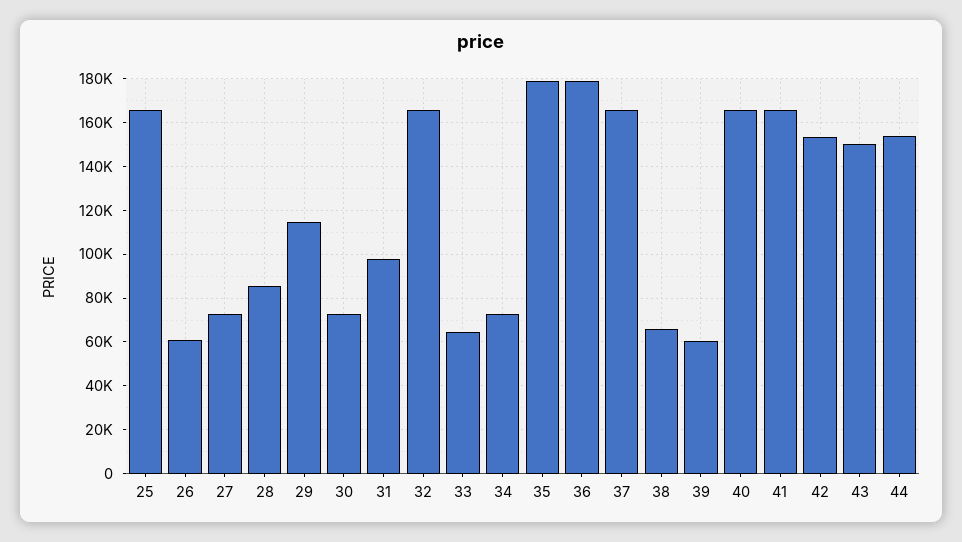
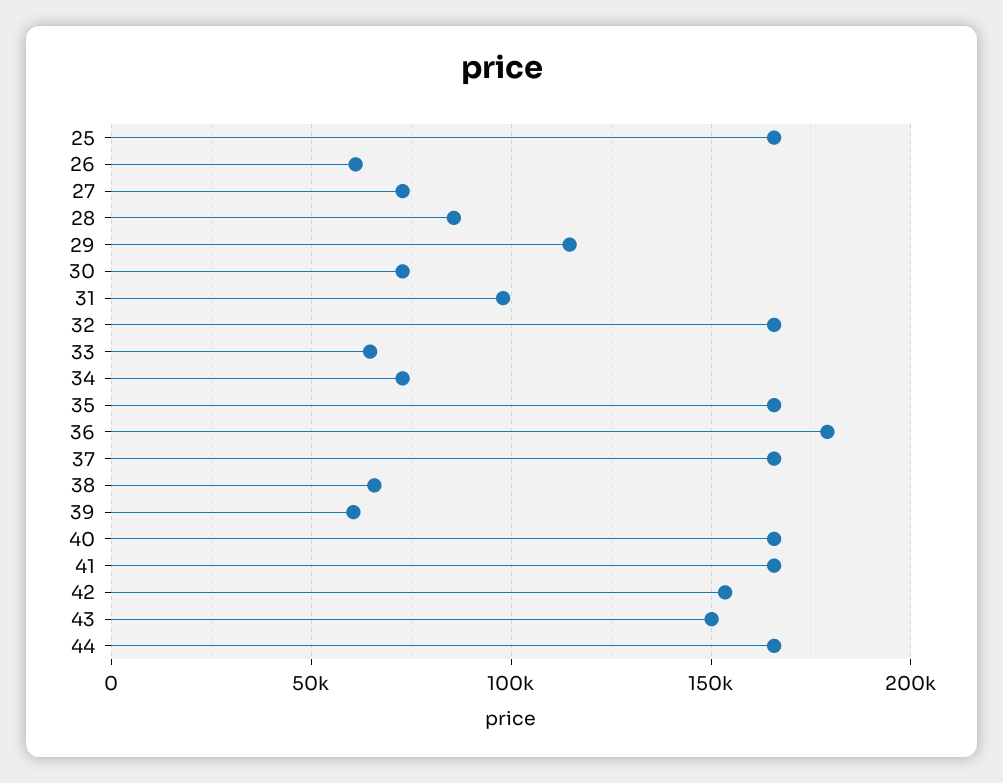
  {
    "25": 165000,
    "26": 60000,
    "27": 75000,
    "28": 85000,
    "29": 115000,
    "30": 75000,
    "31": 100000,
    "32": 165000,
    "33": 65000,
    "34": 75000,
-   "35": 180000,
+   "35": 165000,
    "36": 180000,
    "37": 165000,
    "38": 65000,
    "39": 60000,
    "40": 165000,
    "41": 165000,
    "42": 155000,
    "43": 150000,
-   "44": 155000
+   "44": 165000
  }

